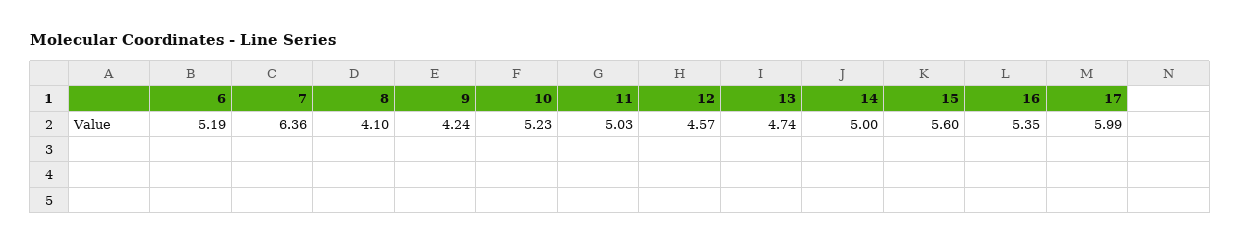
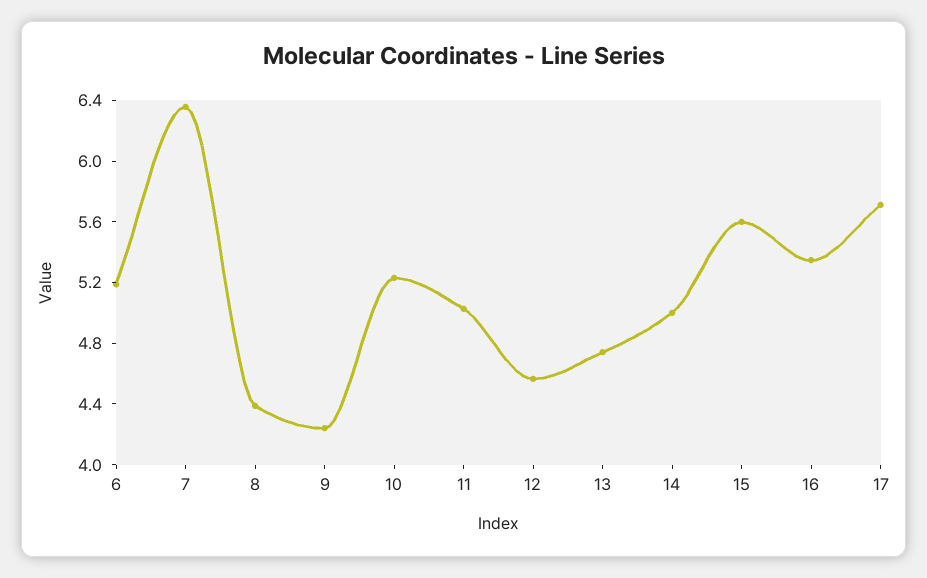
  {
    "6": 5.19,
    "7": 6.36,
-   "8": 4.1,
+   "8": 4.4,
    "9": 4.24,
    "10": 5.23,
    "11": 5.03,
    "12": 4.57,
    "13": 4.74,
    "14": 5,
    "15": 5.6,
    "16": 5.35,
-   "17": 5.99
+   "17": 5.7
  }

